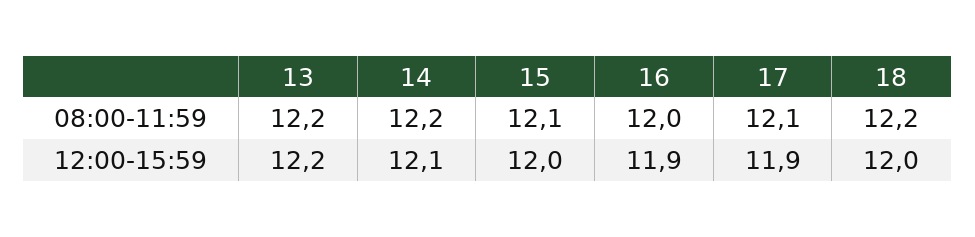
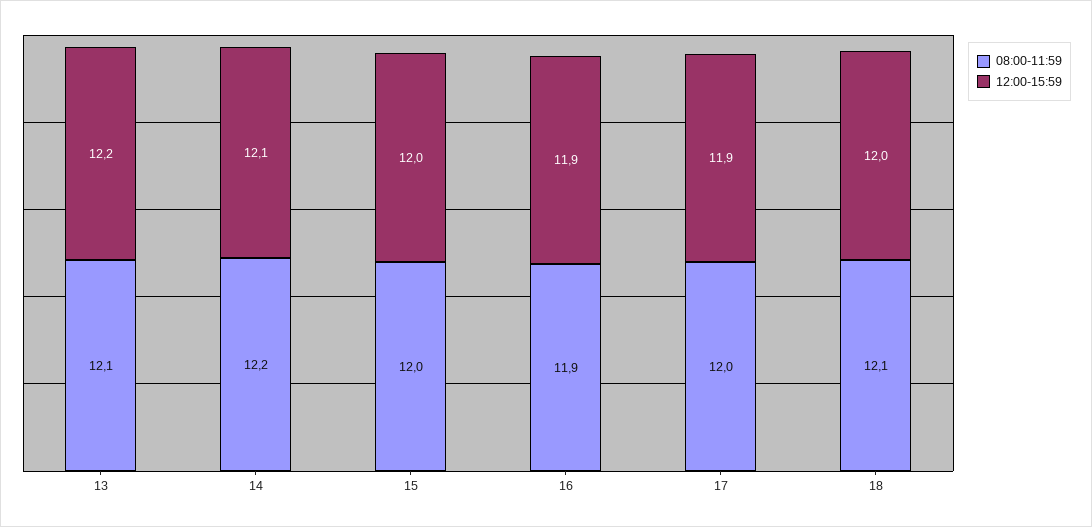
  {
    "08:00-11:59": {
-     "13": 12.2,
+     "13": 12.1,
      "14": 12.2,
-     "15": 12.1,
+     "15": 12,
-     "16": 12,
+     "16": 11.9,
-     "17": 12.1,
+     "17": 12,
-     "18": 12.2
+     "18": 12.1
    },
    "12:00-15:59": {
      "13": 12.2,
      "14": 12.1,
      "15": 12,
      "16": 11.9,
      "17": 11.9,
      "18": 12
    }
  }

